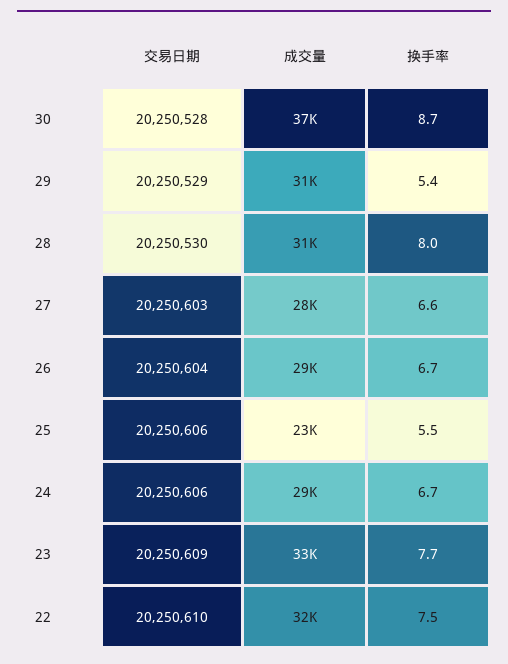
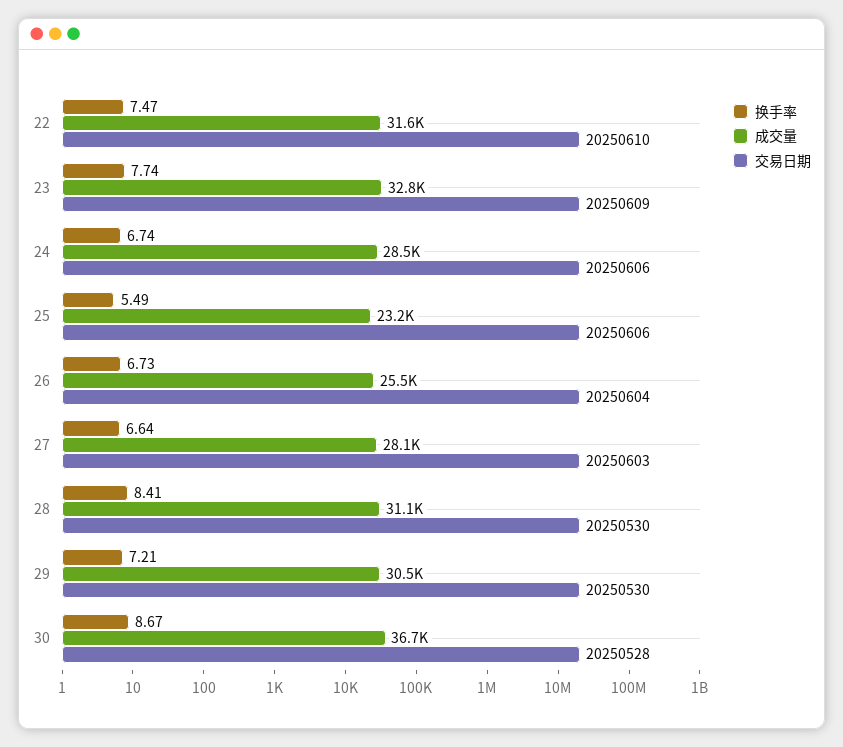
  {
    "交易日期": {
      "30": 20250528,
-     "29": 20250529,
+     "29": 20250530,
      "28": 20250530,
      "27": 20250603,
      "26": 20250604,
      "25": 20250606,
      "24": 20250606,
      "23": 20250609,
      "22": 20250610
    },
    "成交量": {
      "30": 36700,
      "29": 30500,
      "28": 31100,
      "27": 28100,
-     "26": 29000,
+     "26": 25500,
      "25": 23200,
      "24": 28500,
      "23": 32800,
      "22": 31600
    },
    "换手率": {
      "30": 8.67,
-     "29": 5.4,
+     "29": 7.21,
-     "28": 8,
+     "28": 8.41,
      "27": 6.64,
      "26": 6.73,
      "25": 5.49,
      "24": 6.74,
      "23": 7.74,
      "22": 7.47
    }
  }

